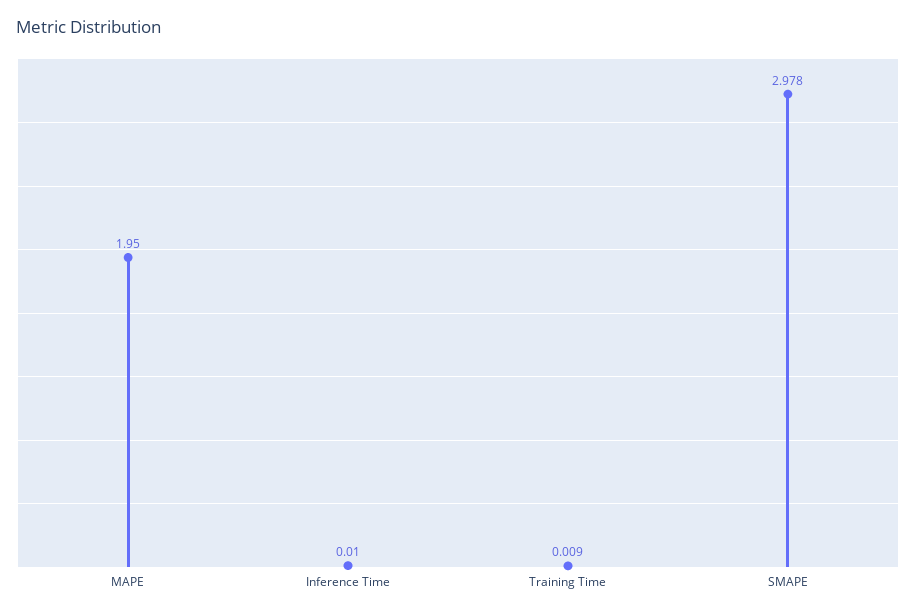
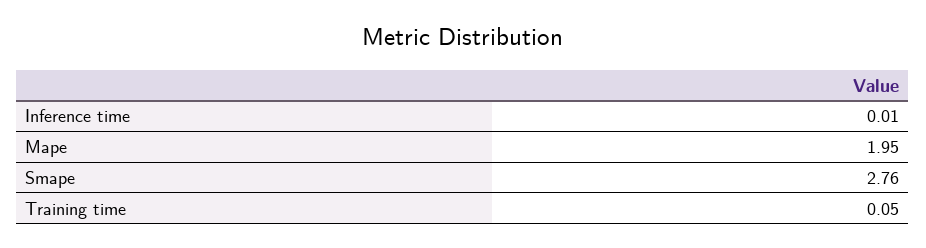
  {
    "MAPE": 1.95,
    "Inference Time": 0.01,
-   "Training Time": 0.009,
+   "Training Time": 0.05,
-   "SMAPE": 2.978
+   "SMAPE": 2.76
  }

